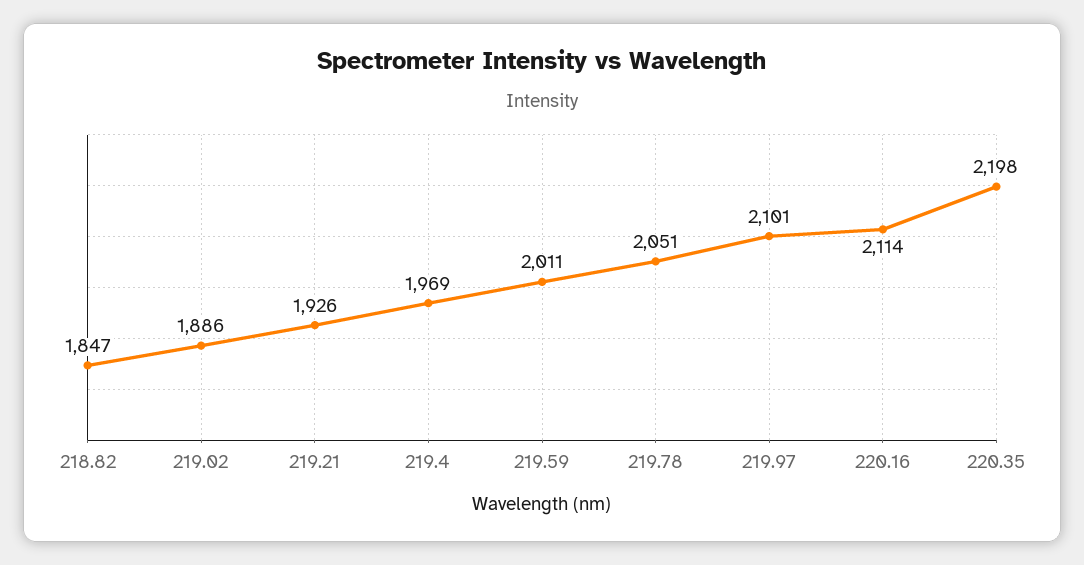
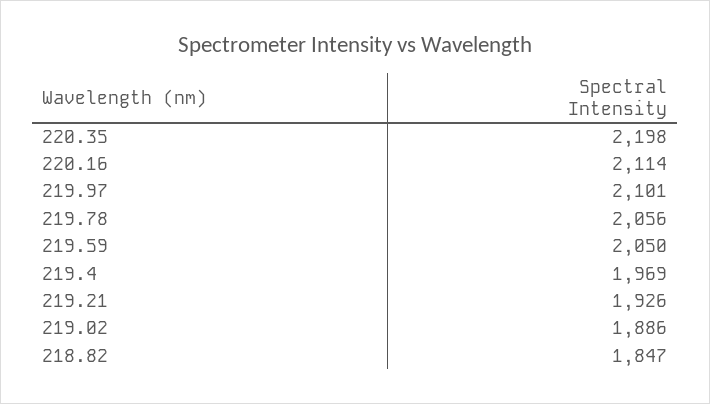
  {
    "218.82": 1847,
    "219.02": 1886,
    "219.21": 1926,
    "219.4": 1969,
-   "219.59": 2011,
+   "219.59": 2050,
-   "219.78": 2051,
+   "219.78": 2056,
    "219.97": 2101,
    "220.16": 2114,
    "220.35": 2198
  }

